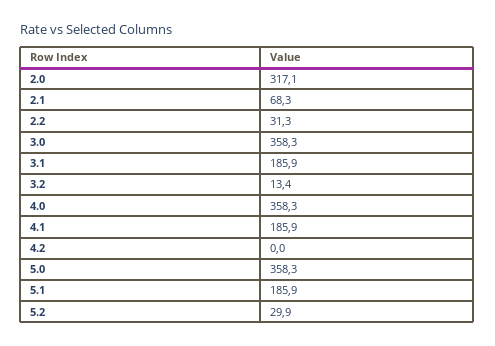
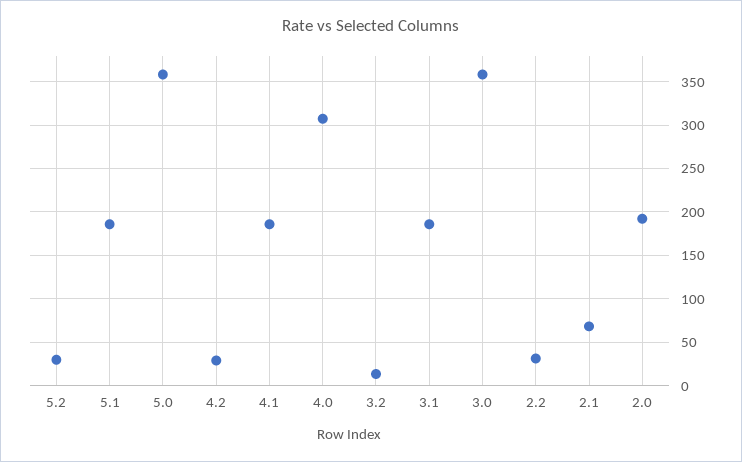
  {
-   "2.0": 317.1,
+   "2.0": 190,
    "2.1": 68.3,
    "2.2": 31.3,
    "3.0": 358.3,
    "3.1": 185.9,
    "3.2": 13.4,
-   "4.0": 358.3,
+   "4.0": 310,
    "4.1": 185.9,
-   "4.2": 0,
+   "4.2": 30,
    "5.0": 358.3,
    "5.1": 185.9,
    "5.2": 29.9
  }

